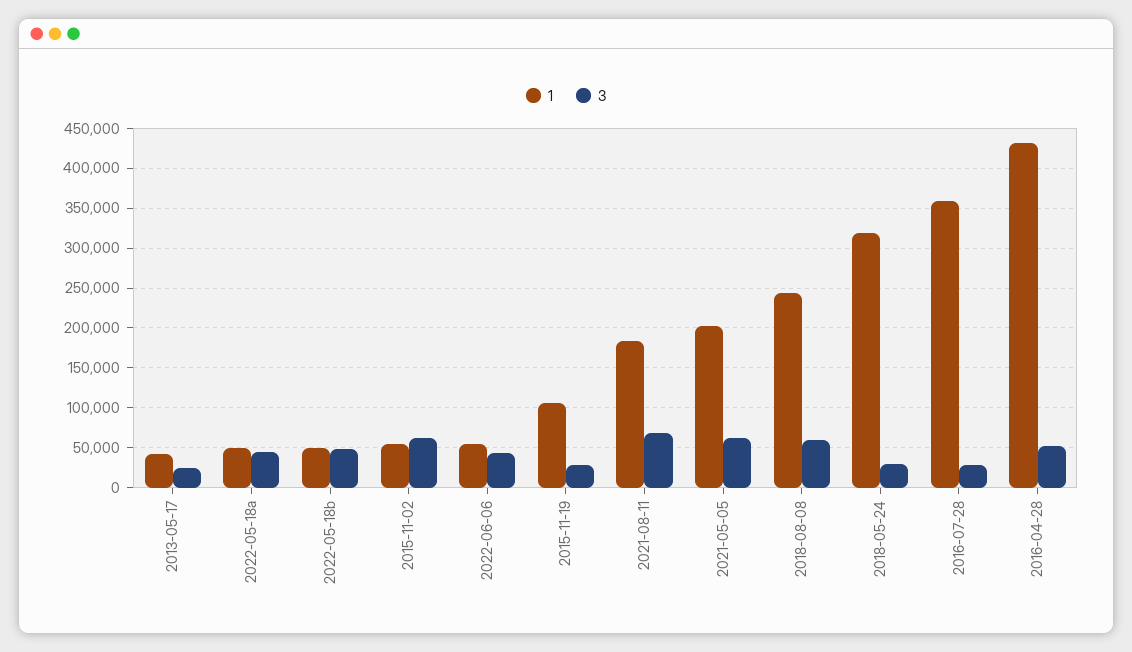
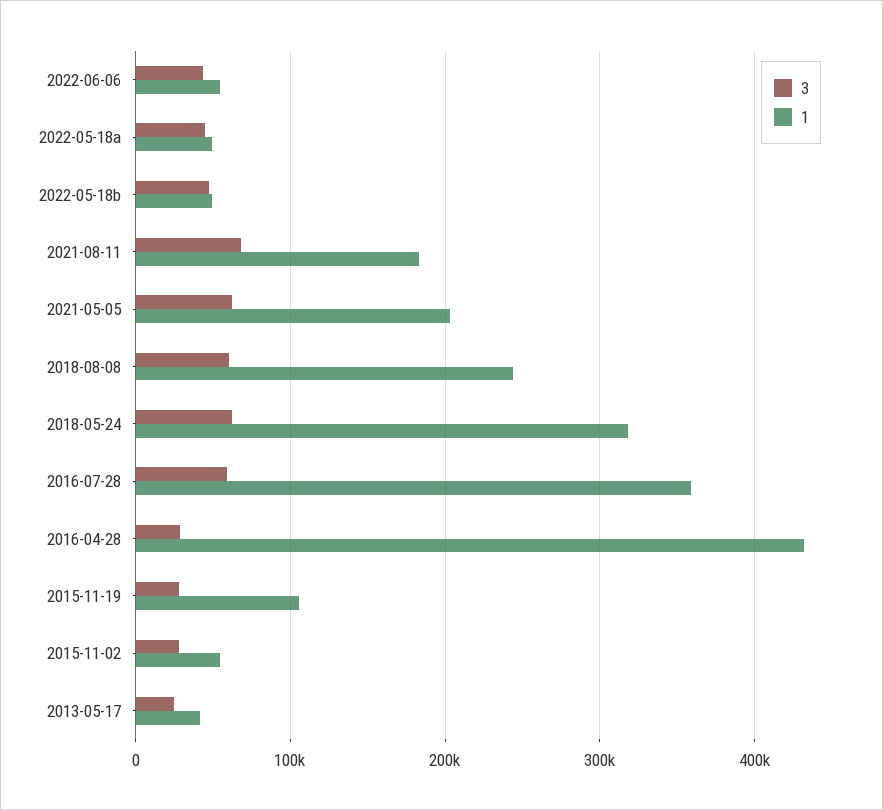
  {
    "1": {
      "2013-05-17": 40000,
      "2022-05-18a": 50000,
      "2022-05-18b": 50000,
      "2015-11-02": 50000,
      "2022-06-06": 50000,
      "2015-11-19": 110000,
      "2021-08-11": 180000,
      "2021-05-05": 200000,
      "2018-08-08": 240000,
      "2018-05-24": 320000,
      "2016-07-28": 360000,
      "2016-04-28": 430000
    },
    "3": {
      "2013-05-17": 30000,
      "2022-05-18a": 40000,
      "2022-05-18b": 50000,
-     "2015-11-02": 60000,
+     "2015-11-02": 30000,
      "2022-06-06": 40000,
      "2015-11-19": 30000,
      "2021-08-11": 70000,
      "2021-05-05": 60000,
      "2018-08-08": 60000,
-     "2018-05-24": 30000,
+     "2018-05-24": 60000,
-     "2016-07-28": 30000,
+     "2016-07-28": 60000,
-     "2016-04-28": 50000
+     "2016-04-28": 30000
    }
  }

